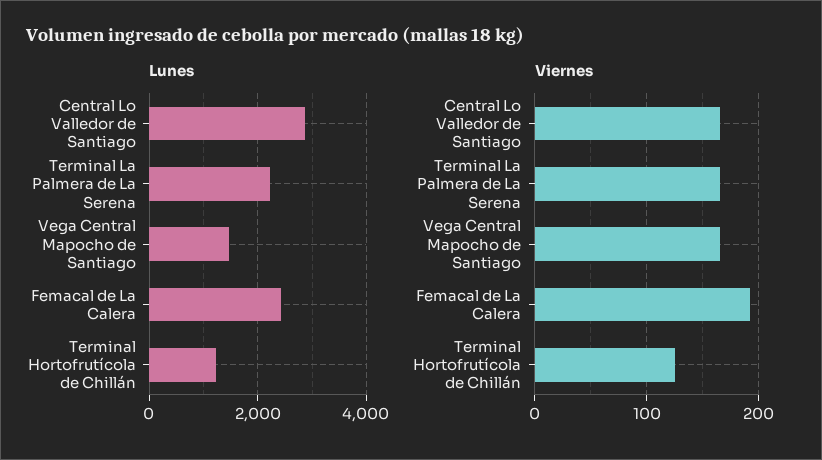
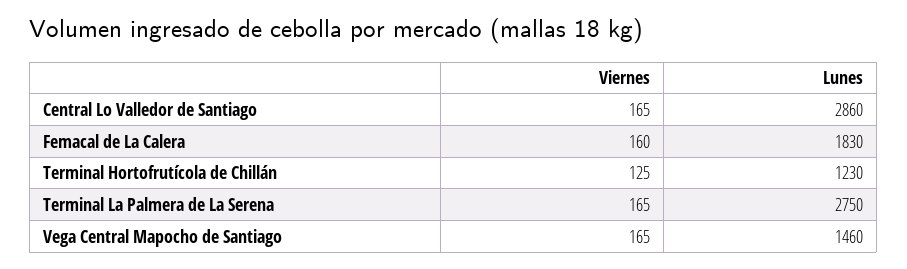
  {
    "Lunes": {
      "Central Lo Valledor de Santiago": 2860,
-     "Terminal La Palmera de La Serena": 2200,
+     "Terminal La Palmera de La Serena": 2750,
      "Vega Central Mapocho de Santiago": 1460,
-     "Femacal de La Calera": 2400,
+     "Femacal de La Calera": 1830,
      "Terminal Hortofrutícola de Chillán": 1230
    },
    "Viernes": {
      "Central Lo Valledor de Santiago": 165,
      "Terminal La Palmera de La Serena": 165,
      "Vega Central Mapocho de Santiago": 165,
-     "Femacal de La Calera": 190,
+     "Femacal de La Calera": 160,
      "Terminal Hortofrutícola de Chillán": 125
    }
  }

